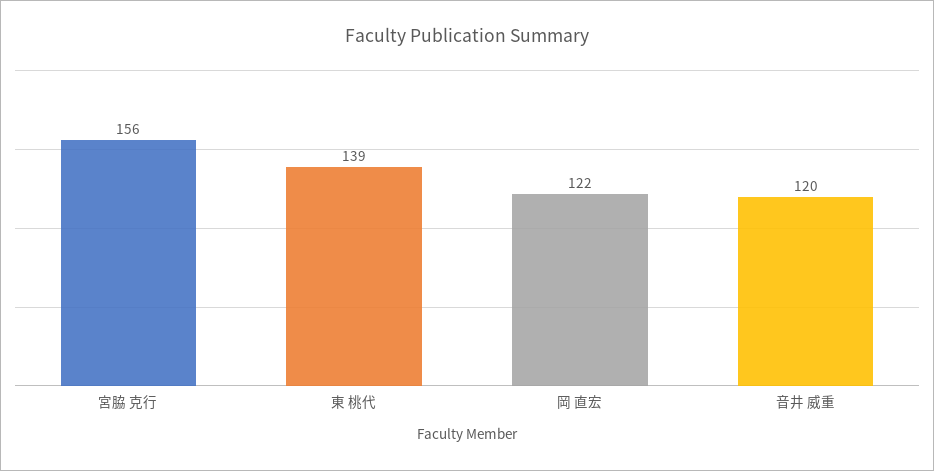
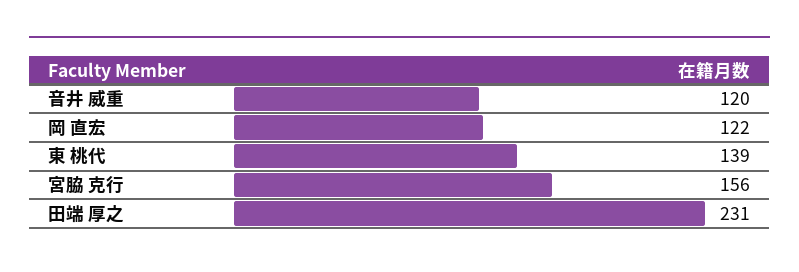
  {
    "宮脇 克行": 156,
    "東 桃代": 139,
    "岡 直宏": 122,
-   "音井 威重": 120
+   "音井 威重": 120,
+   "田端 厚之": 231
  }

